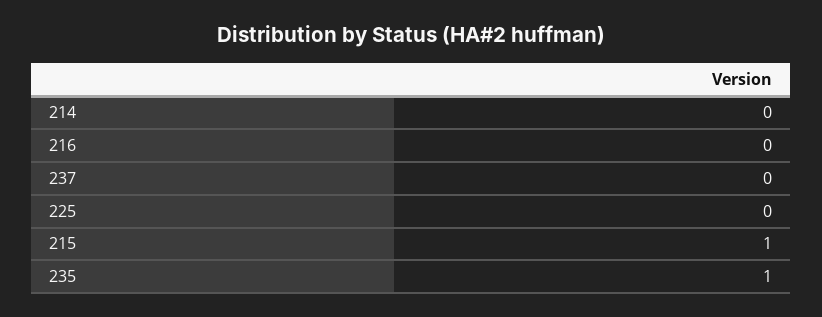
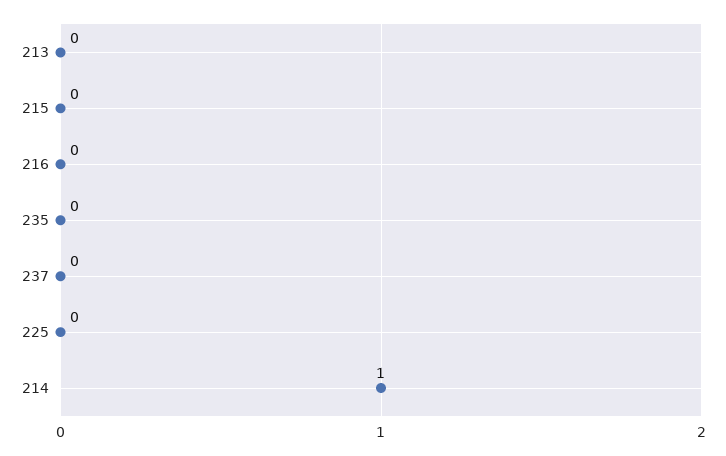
  {
-   "214": 0,
+   "214": 1,
    "216": 0,
    "237": 0,
    "225": 0,
-   "215": 1,
+   "215": 0,
-   "235": 1
+   "235": 0,
+   "213": 0
  }

